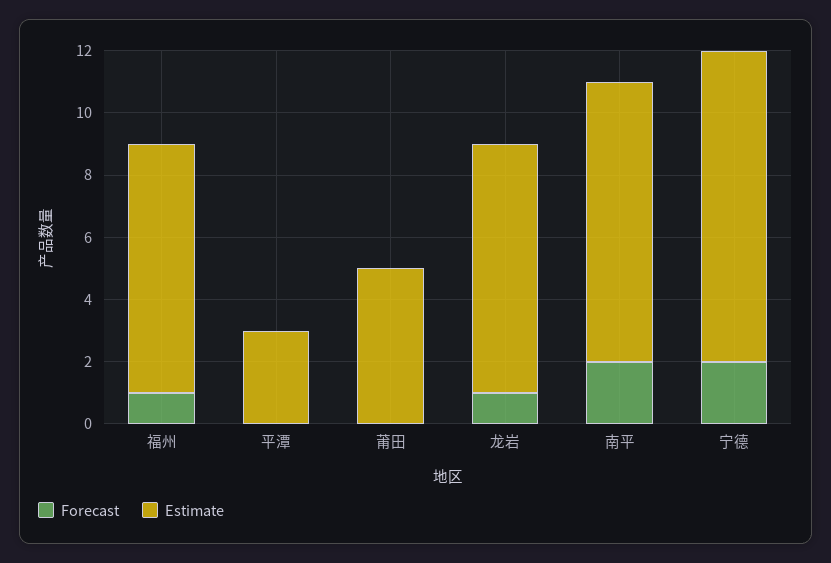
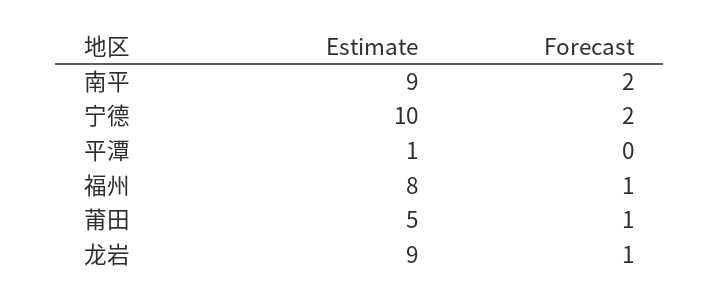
  {
    "Forecast": {
      "福州": 1,
      "平潭": 0,
-     "莆田": 0,
+     "莆田": 1,
      "龙岩": 1,
      "南平": 2,
      "宁德": 2
    },
    "Estimate": {
      "福州": 8,
-     "平潭": 3,
+     "平潭": 1,
      "莆田": 5,
-     "龙岩": 8,
+     "龙岩": 9,
      "南平": 9,
      "宁德": 10
    }
  }

